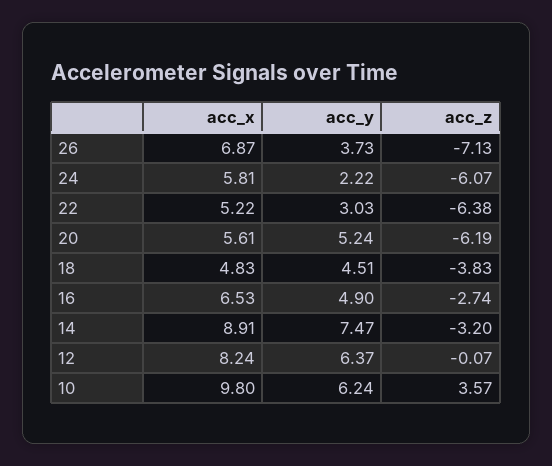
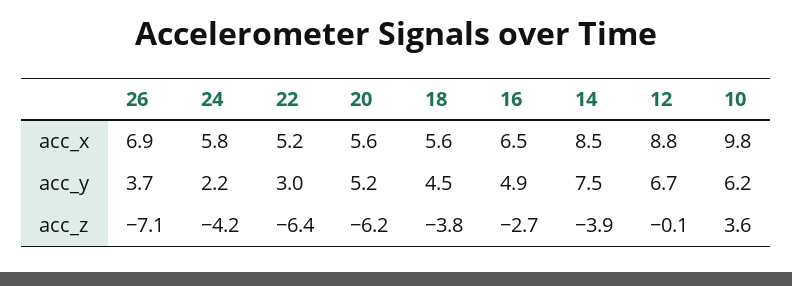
  {
    "acc_x": {
      "26": 6.87,
      "24": 5.81,
      "22": 5.22,
      "20": 5.61,
-     "18": 4.83,
+     "18": 5.6,
      "16": 6.53,
-     "14": 8.91,
+     "14": 8.5,
-     "12": 8.24,
+     "12": 8.8,
      "10": 9.8
    },
    "acc_y": {
      "26": 3.73,
      "24": 2.22,
      "22": 3.03,
      "20": 5.24,
      "18": 4.51,
      "16": 4.9,
      "14": 7.47,
-     "12": 6.37,
+     "12": 6.7,
      "10": 6.24
    },
    "acc_z": {
      "26": -7.13,
-     "24": -6.07,
+     "24": -4.2,
      "22": -6.38,
      "20": -6.19,
      "18": -3.83,
      "16": -2.74,
-     "14": -3.2,
+     "14": -3.9,
      "12": -0.07,
      "10": 3.57
    }
  }

